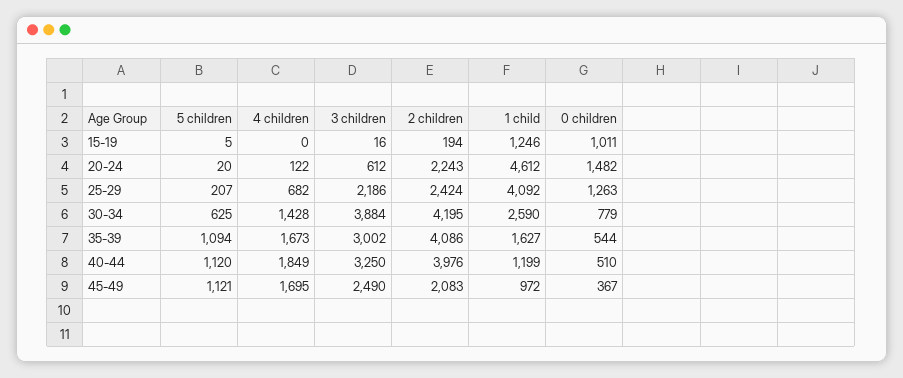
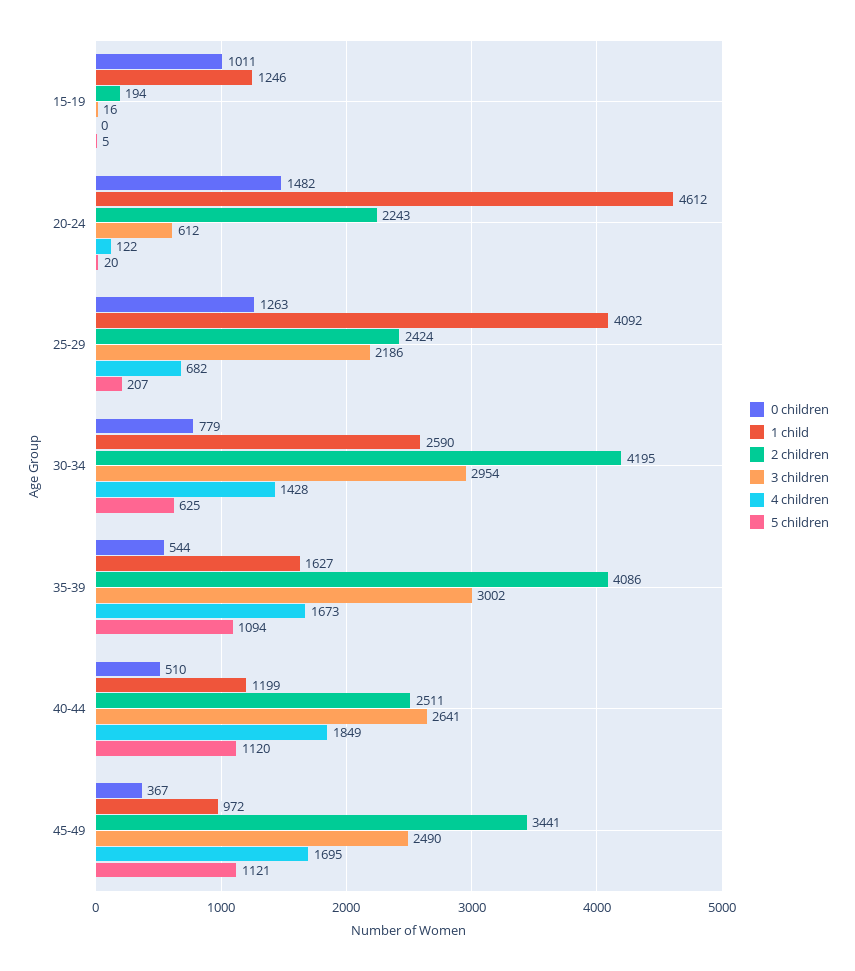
  {
    "5 children": {
      "15-19": 5,
      "20-24": 20,
      "25-29": 207,
      "30-34": 625,
      "35-39": 1094,
      "40-44": 1120,
      "45-49": 1121
    },
    "4 children": {
      "15-19": 0,
      "20-24": 122,
      "25-29": 682,
      "30-34": 1428,
      "35-39": 1673,
      "40-44": 1849,
      "45-49": 1695
    },
    "3 children": {
      "15-19": 16,
      "20-24": 612,
      "25-29": 2186,
-     "30-34": 3884,
+     "30-34": 2954,
      "35-39": 3002,
-     "40-44": 3250,
+     "40-44": 2641,
      "45-49": 2490
    },
    "2 children": {
      "15-19": 194,
      "20-24": 2243,
      "25-29": 2424,
      "30-34": 4195,
      "35-39": 4086,
-     "40-44": 3976,
+     "40-44": 2511,
-     "45-49": 2083
+     "45-49": 3441
    },
    "1 child": {
      "15-19": 1246,
      "20-24": 4612,
      "25-29": 4092,
      "30-34": 2590,
      "35-39": 1627,
      "40-44": 1199,
      "45-49": 972
    },
    "0 children": {
      "15-19": 1011,
      "20-24": 1482,
      "25-29": 1263,
      "30-34": 779,
      "35-39": 544,
      "40-44": 510,
      "45-49": 367
    }
  }

